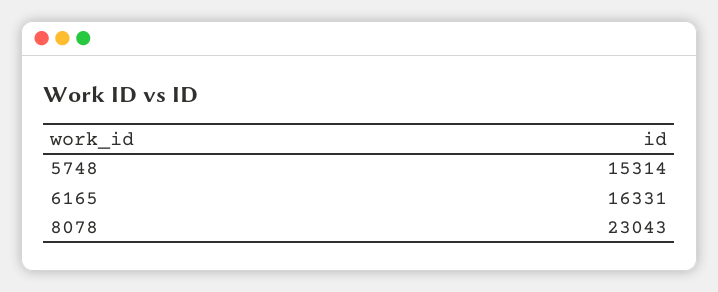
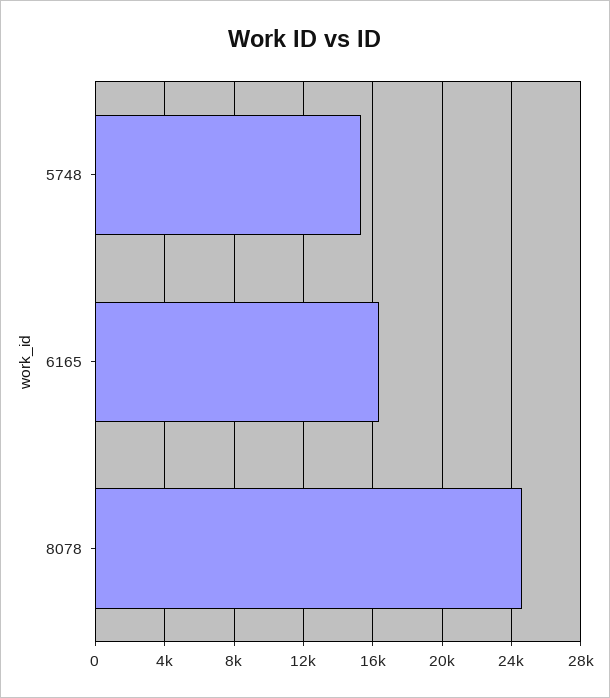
  {
    "5748": 15314,
    "6165": 16331,
-   "8078": 23043
+   "8078": 24500
  }

